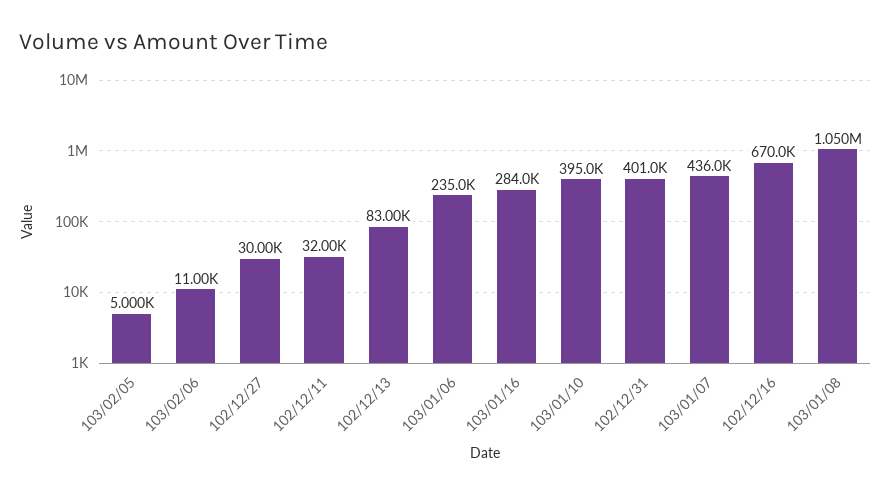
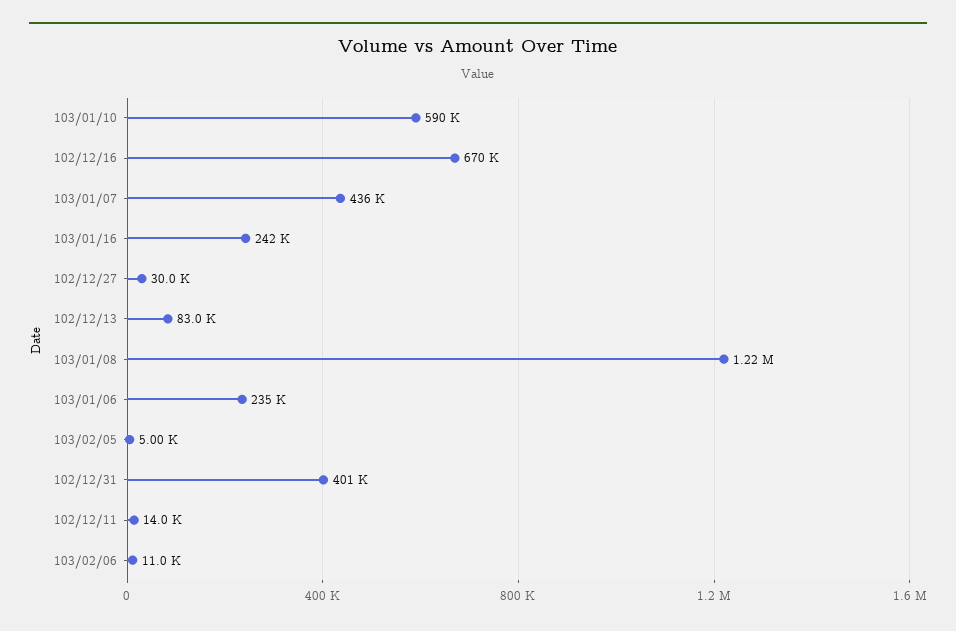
  {
    "103/02/05": 5000,
    "103/02/06": 11000,
    "102/12/27": 30000,
-   "102/12/11": 32000,
+   "102/12/11": 14000,
    "102/12/13": 83000,
    "103/01/06": 235000,
-   "103/01/16": 284000,
+   "103/01/16": 242000,
-   "103/01/10": 395000,
+   "103/01/10": 590000,
    "102/12/31": 401000,
    "103/01/07": 436000,
    "102/12/16": 670000,
-   "103/01/08": 1050000
+   "103/01/08": 1220000
  }

